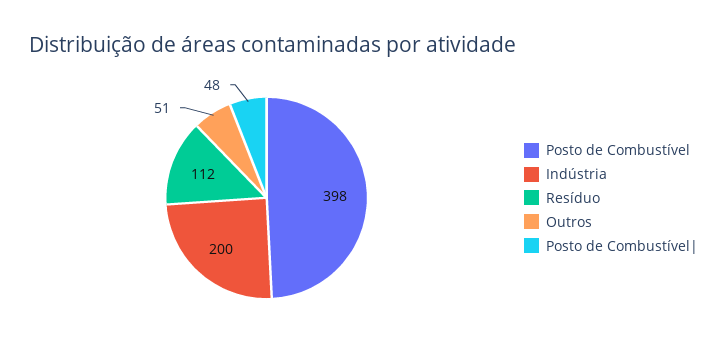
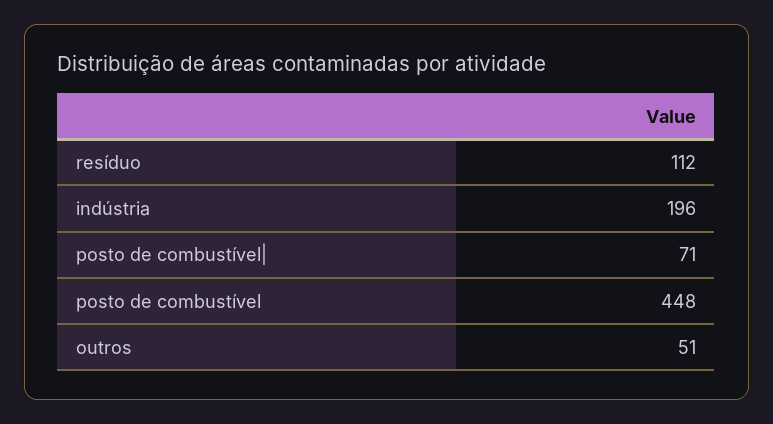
  {
-   "Posto de Combustível": 398,
+   "Posto de Combustível": 448,
-   "Indústria": 200,
+   "Indústria": 196,
    "Resíduo": 112,
    "Outros": 51,
-   "Posto de Combustível|": 48
+   "Posto de Combustível|": 71
  }

